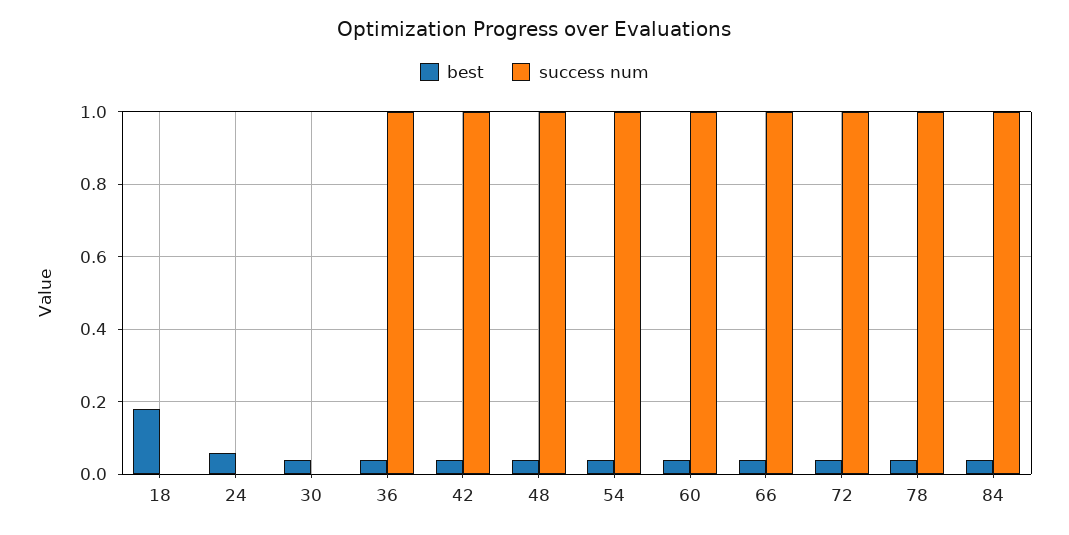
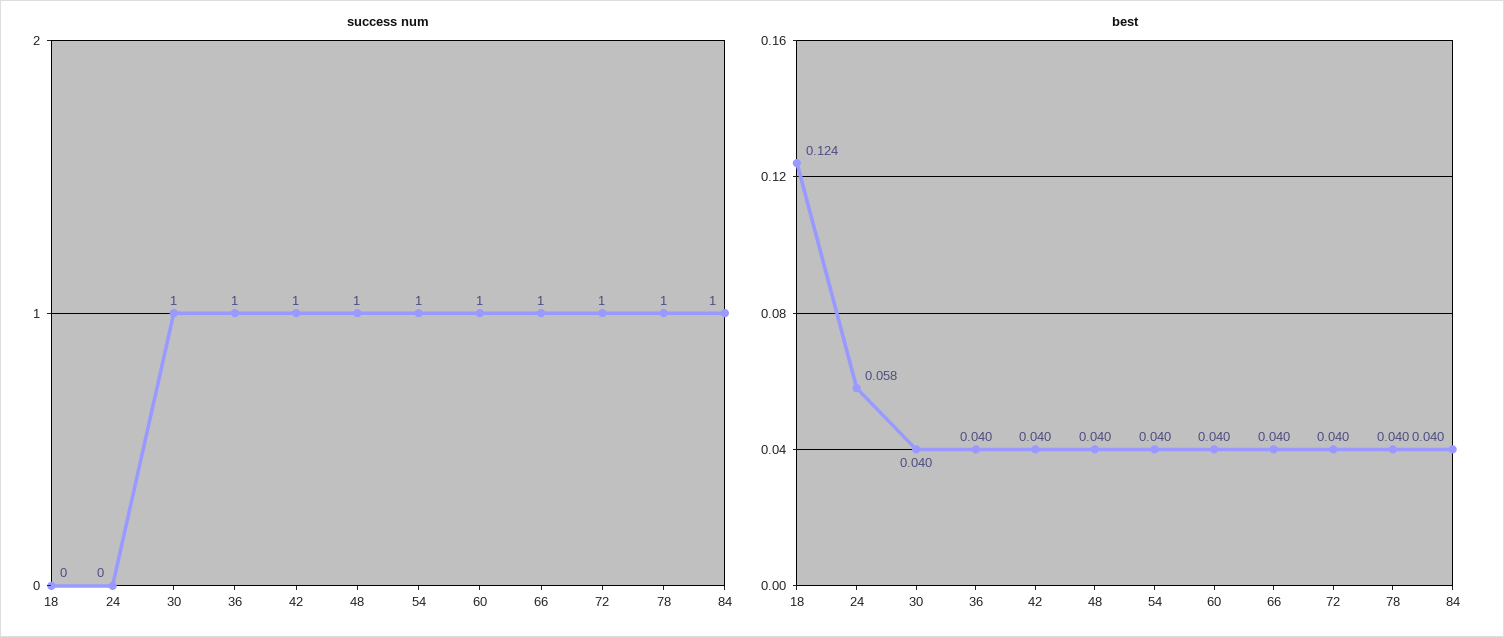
  {
    "best": {
-     "18": 0.18,
+     "18": 0.124,
      "24": 0.058,
      "30": 0.04,
      "36": 0.04,
      "42": 0.04,
      "48": 0.04,
      "54": 0.04,
      "60": 0.04,
      "66": 0.04,
      "72": 0.04,
      "78": 0.04,
      "84": 0.04
    },
    "success num": {
      "18": 0,
      "24": 0,
-     "30": 0,
+     "30": 1,
      "36": 1,
      "42": 1,
      "48": 1,
      "54": 1,
      "60": 1,
      "66": 1,
      "72": 1,
      "78": 1,
      "84": 1
    }
  }

